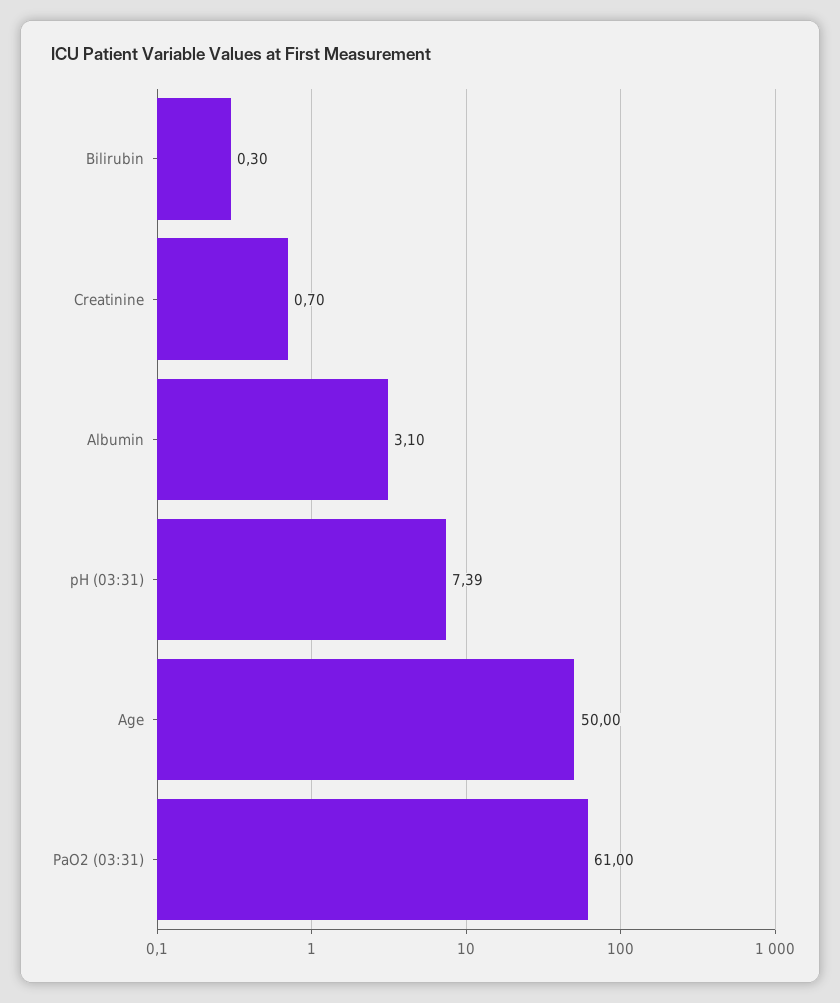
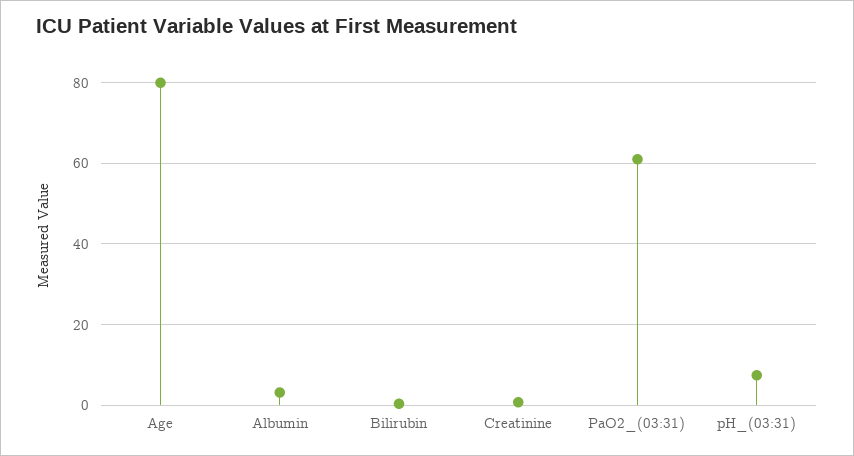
  {
    "Bilirubin": 0.3,
    "Creatinine": 0.7,
    "Albumin": 3.1,
    "pH (03:31)": 7.39,
-   "Age": 50,
+   "Age": 80,
    "PaO2 (03:31)": 61
  }

